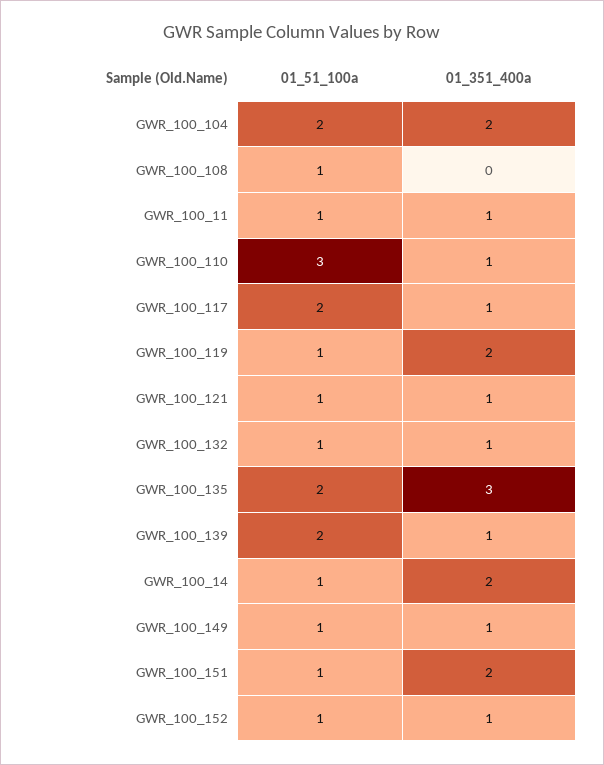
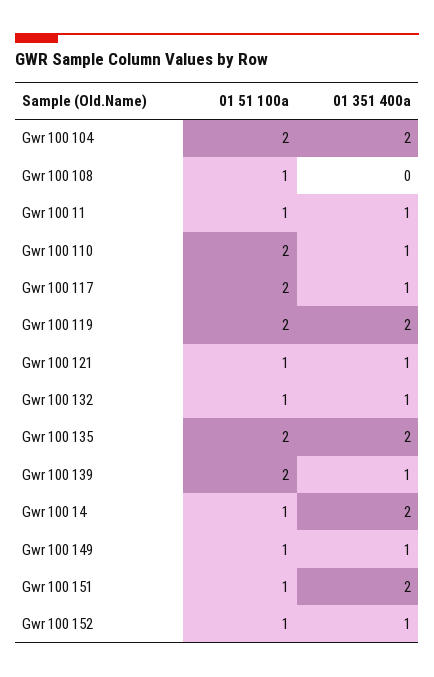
  {
    "01_51_100a": {
      "GWR_100_104": 2,
      "GWR_100_108": 1,
      "GWR_100_11": 1,
-     "GWR_100_110": 3,
+     "GWR_100_110": 2,
      "GWR_100_117": 2,
-     "GWR_100_119": 1,
+     "GWR_100_119": 2,
      "GWR_100_121": 1,
      "GWR_100_132": 1,
      "GWR_100_135": 2,
      "GWR_100_139": 2,
      "GWR_100_14": 1,
      "GWR_100_149": 1,
      "GWR_100_151": 1,
      "GWR_100_152": 1
    },
    "01_351_400a": {
      "GWR_100_104": 2,
      "GWR_100_108": 0,
      "GWR_100_11": 1,
      "GWR_100_110": 1,
      "GWR_100_117": 1,
      "GWR_100_119": 2,
      "GWR_100_121": 1,
      "GWR_100_132": 1,
-     "GWR_100_135": 3,
+     "GWR_100_135": 2,
      "GWR_100_139": 1,
      "GWR_100_14": 2,
      "GWR_100_149": 1,
      "GWR_100_151": 2,
      "GWR_100_152": 1
    }
  }

